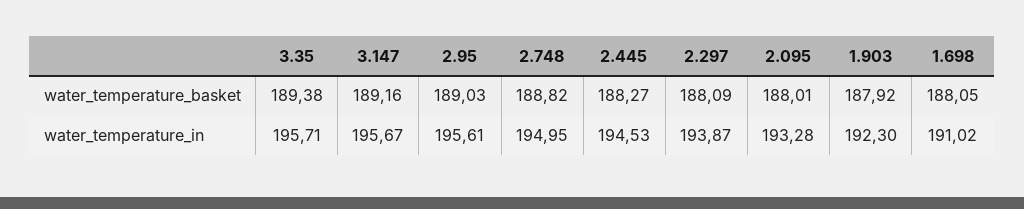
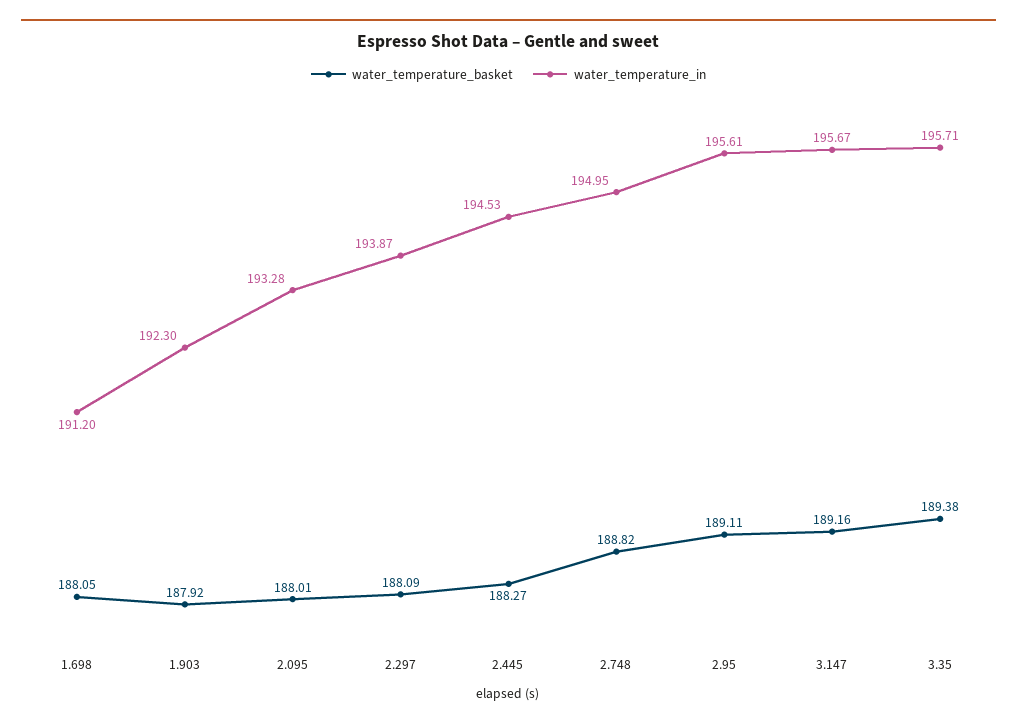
  {
    "water_temperature_basket": {
      "3.35": 189.38,
      "3.147": 189.16,
-     "2.95": 189.03,
+     "2.95": 189.11,
      "2.748": 188.82,
      "2.445": 188.27,
      "2.297": 188.09,
      "2.095": 188.01,
      "1.903": 187.92,
      "1.698": 188.05
    },
    "water_temperature_in": {
      "3.35": 195.71,
      "3.147": 195.67,
      "2.95": 195.61,
      "2.748": 194.95,
      "2.445": 194.53,
      "2.297": 193.87,
      "2.095": 193.28,
      "1.903": 192.3,
-     "1.698": 191.02
+     "1.698": 191.2
    }
  }

